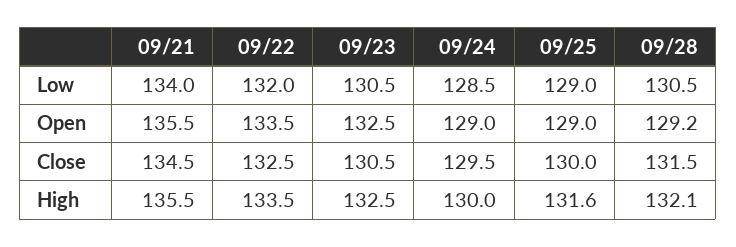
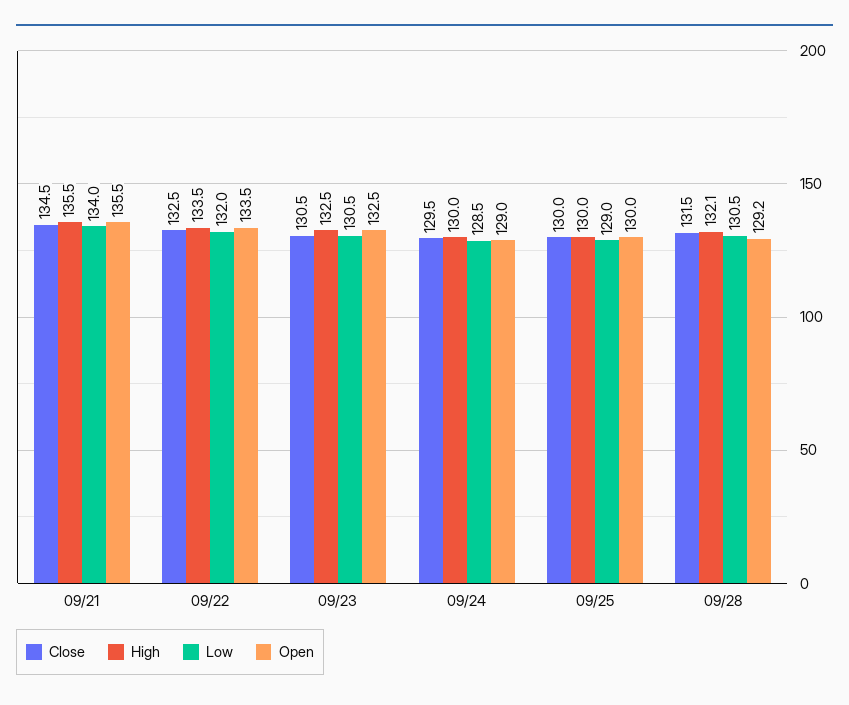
  {
    "Low": {
      "09/21": 134,
      "09/22": 132,
      "09/23": 130.5,
      "09/24": 128.5,
      "09/25": 129,
      "09/28": 130.5
    },
    "Open": {
      "09/21": 135.5,
      "09/22": 133.5,
      "09/23": 132.5,
      "09/24": 129,
-     "09/25": 129,
+     "09/25": 130,
      "09/28": 129.2
    },
    "Close": {
      "09/21": 134.5,
      "09/22": 132.5,
      "09/23": 130.5,
      "09/24": 129.5,
      "09/25": 130,
      "09/28": 131.5
    },
    "High": {
      "09/21": 135.5,
      "09/22": 133.5,
      "09/23": 132.5,
      "09/24": 130,
-     "09/25": 131.6,
+     "09/25": 130,
      "09/28": 132.1
    }
  }

